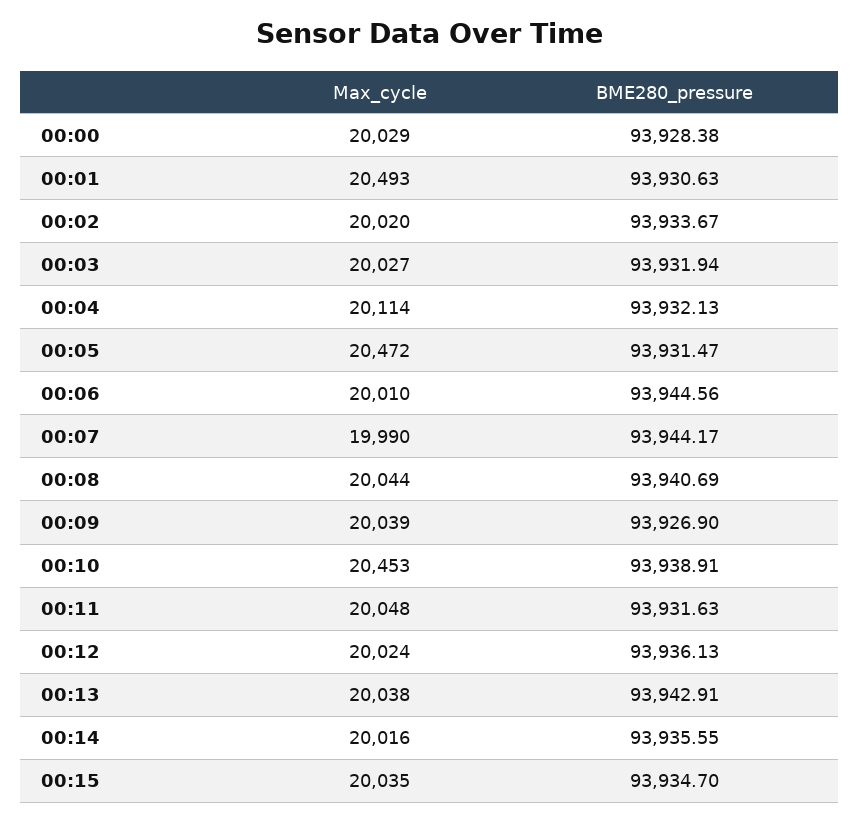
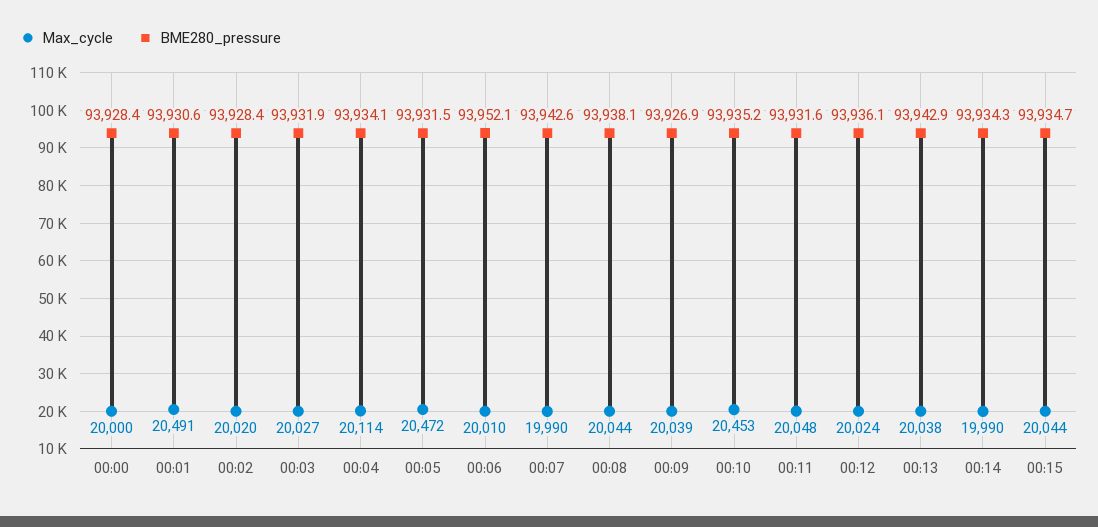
  {
    "Max_cycle": {
-     "00:00": 20029,
+     "00:00": 20000,
-     "00:01": 20493,
+     "00:01": 20491,
      "00:02": 20020,
      "00:03": 20027,
      "00:04": 20114,
      "00:05": 20472,
      "00:06": 20010,
      "00:07": 19990,
      "00:08": 20044,
      "00:09": 20039,
      "00:10": 20453,
      "00:11": 20048,
      "00:12": 20024,
      "00:13": 20038,
-     "00:14": 20016,
+     "00:14": 19990,
-     "00:15": 20035
+     "00:15": 20044
    },
    "BME280_pressure": {
      "00:00": 93928.38,
      "00:01": 93930.63,
-     "00:02": 93933.67,
+     "00:02": 93928.4,
      "00:03": 93931.94,
-     "00:04": 93932.13,
+     "00:04": 93934.1,
      "00:05": 93931.47,
-     "00:06": 93944.56,
+     "00:06": 93952.1,
-     "00:07": 93944.17,
+     "00:07": 93942.6,
-     "00:08": 93940.69,
+     "00:08": 93938.1,
      "00:09": 93926.9,
-     "00:10": 93938.91,
+     "00:10": 93935.2,
      "00:11": 93931.63,
      "00:12": 93936.13,
      "00:13": 93942.91,
-     "00:14": 93935.55,
+     "00:14": 93934.3,
      "00:15": 93934.7
    }
  }

